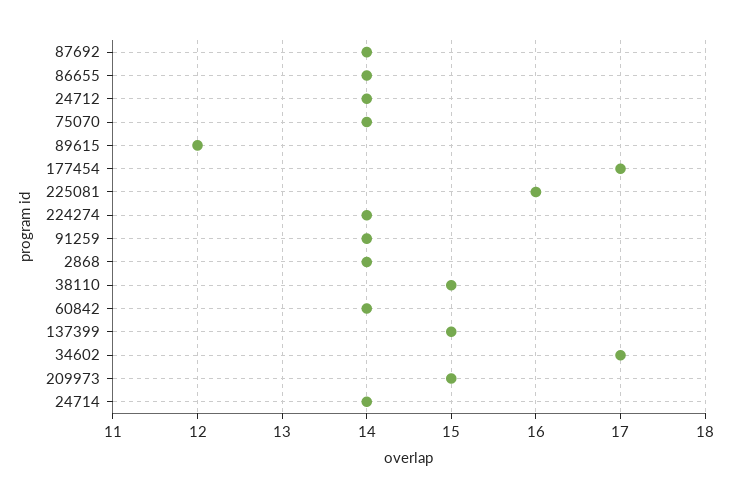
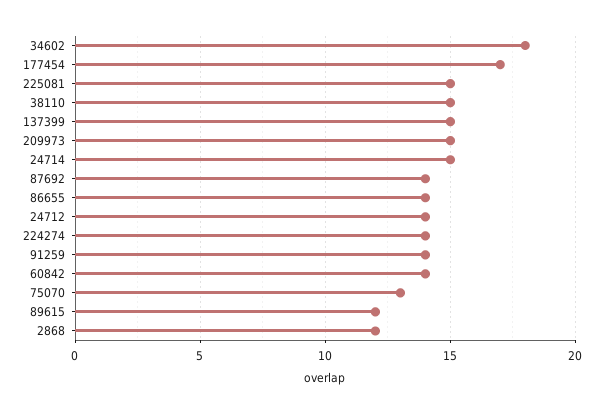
  {
    "87692": 14,
    "86655": 14,
    "24712": 14,
-   "75070": 14,
+   "75070": 13,
    "89615": 12,
    "177454": 17,
-   "225081": 16,
+   "225081": 15,
    "224274": 14,
    "91259": 14,
-   "2868": 14,
+   "2868": 12,
    "38110": 15,
    "60842": 14,
    "137399": 15,
-   "34602": 17,
+   "34602": 18,
    "209973": 15,
-   "24714": 14
+   "24714": 15
  }

